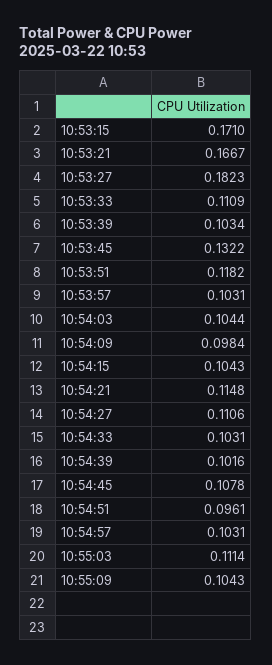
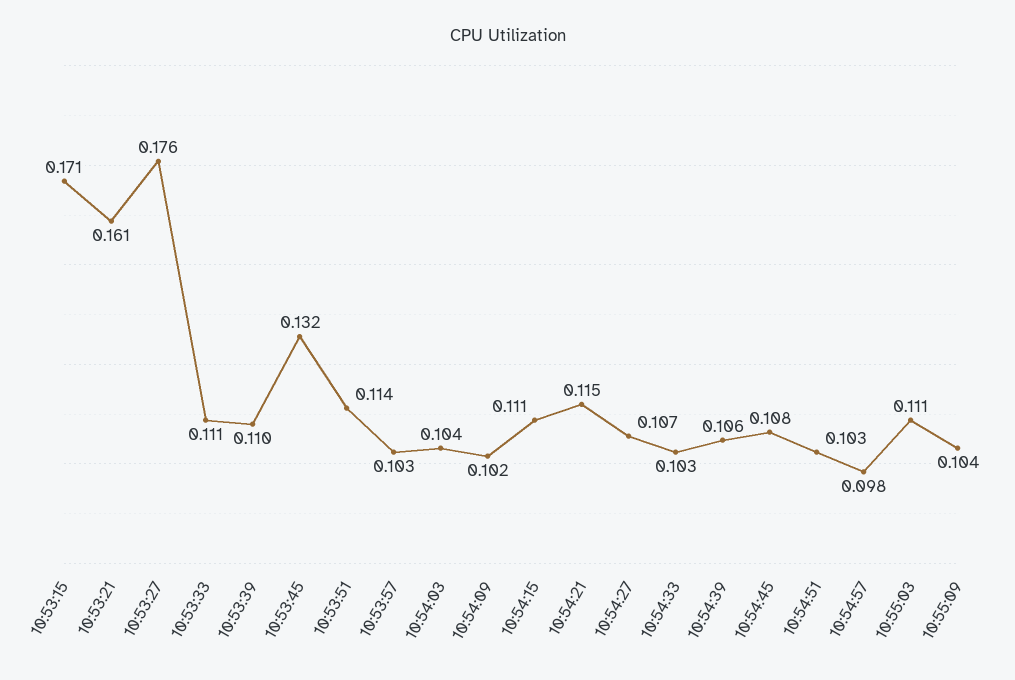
  {
    "10:53:15": 0.171,
-   "10:53:21": 0.1667,
+   "10:53:21": 0.161,
-   "10:53:27": 0.1823,
+   "10:53:27": 0.176,
    "10:53:33": 0.1109,
-   "10:53:39": 0.1034,
+   "10:53:39": 0.11,
    "10:53:45": 0.1322,
-   "10:53:51": 0.1182,
+   "10:53:51": 0.114,
    "10:53:57": 0.1031,
    "10:54:03": 0.1044,
-   "10:54:09": 0.0984,
+   "10:54:09": 0.102,
-   "10:54:15": 0.1043,
+   "10:54:15": 0.111,
    "10:54:21": 0.1148,
-   "10:54:27": 0.1106,
+   "10:54:27": 0.107,
    "10:54:33": 0.1031,
-   "10:54:39": 0.1016,
+   "10:54:39": 0.106,
    "10:54:45": 0.1078,
-   "10:54:51": 0.0961,
+   "10:54:51": 0.103,
-   "10:54:57": 0.1031,
+   "10:54:57": 0.098,
    "10:55:03": 0.1114,
    "10:55:09": 0.1043
  }

